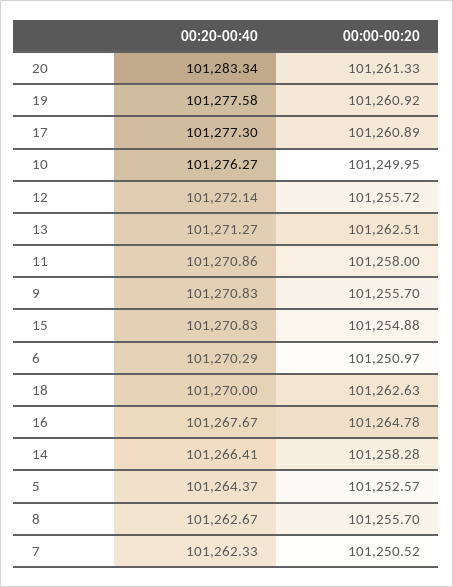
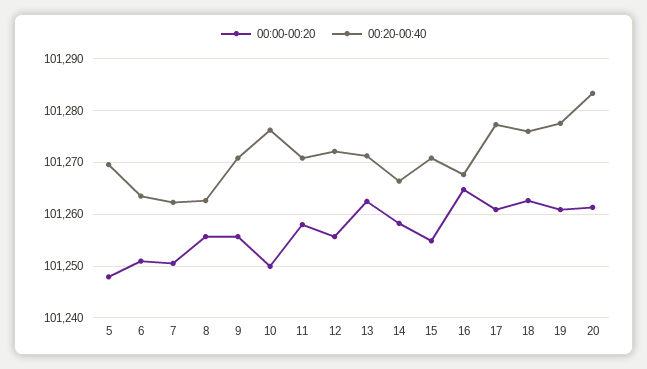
  {
    "00:20-00:40": {
      "20": 101283.34,
      "19": 101277.58,
      "17": 101277.3,
      "10": 101276.27,
      "12": 101272.14,
      "13": 101271.27,
      "11": 101270.86,
      "9": 101270.83,
      "15": 101270.83,
-     "6": 101270.29,
+     "6": 101264,
-     "18": 101270,
+     "18": 101276,
      "16": 101267.67,
      "14": 101266.41,
-     "5": 101264.37,
+     "5": 101270,
      "8": 101262.67,
      "7": 101262.33
    },
    "00:00-00:20": {
      "20": 101261.33,
      "19": 101260.92,
      "17": 101260.89,
      "10": 101249.95,
      "12": 101255.72,
      "13": 101262.51,
      "11": 101258,
      "9": 101255.7,
      "15": 101254.88,
      "6": 101250.97,
      "18": 101262.63,
      "16": 101264.78,
      "14": 101258.28,
-     "5": 101252.57,
+     "5": 101248,
      "8": 101255.7,
      "7": 101250.52
    }
  }

